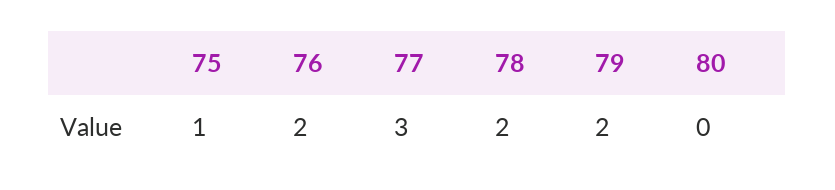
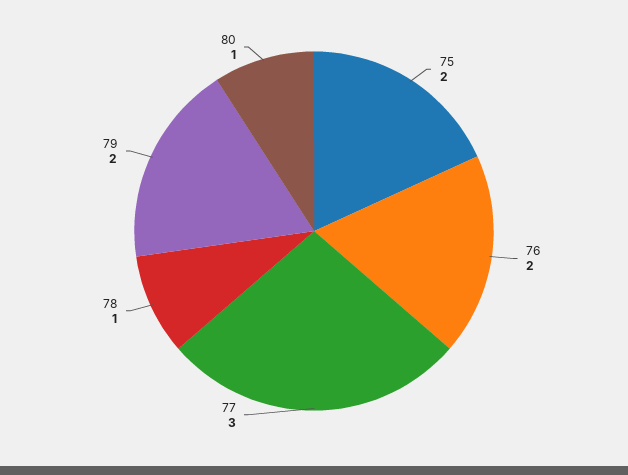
  {
-   "75": 1,
+   "75": 2,
    "76": 2,
    "77": 3,
-   "78": 2,
+   "78": 1,
    "79": 2,
-   "80": 0
+   "80": 1
  }

